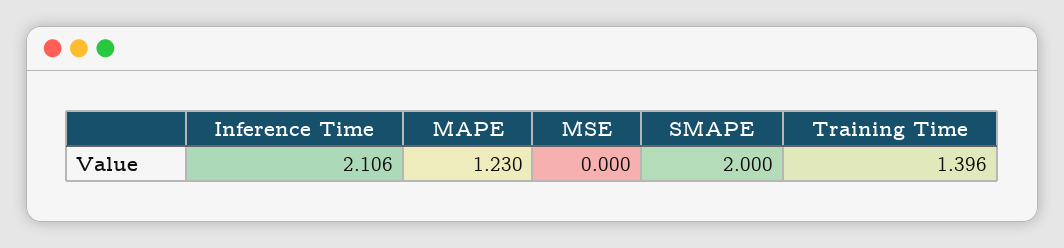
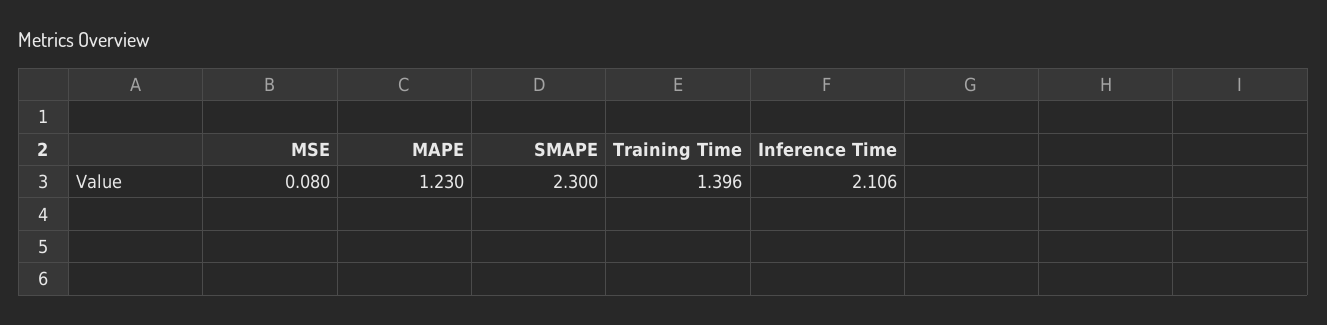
  {
    "Inference Time": 2.106,
    "MAPE": 1.23,
-   "MSE": 0,
+   "MSE": 0.08,
-   "SMAPE": 2,
+   "SMAPE": 2.3,
    "Training Time": 1.396
  }

